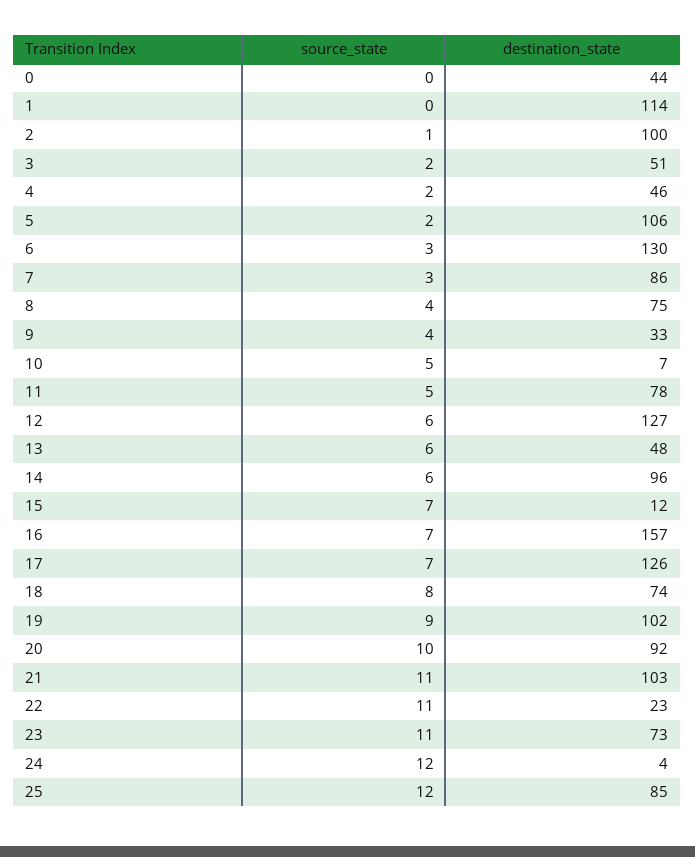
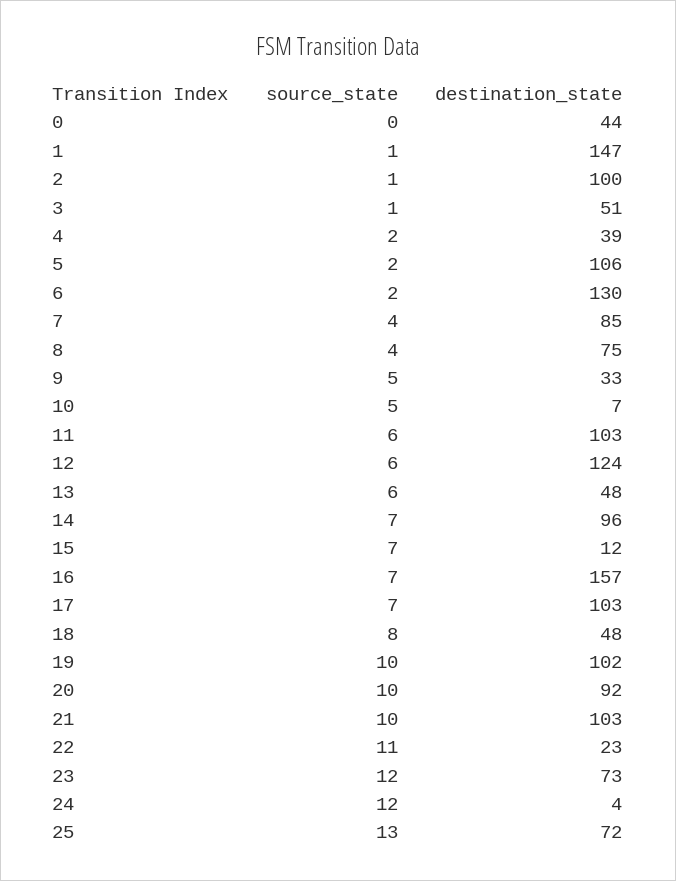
  {
    "source_state": {
      "0": 0,
-     "1": 0,
+     "1": 1,
      "2": 1,
-     "3": 2,
+     "3": 1,
      "4": 2,
      "5": 2,
-     "6": 3,
+     "6": 2,
-     "7": 3,
+     "7": 4,
      "8": 4,
-     "9": 4,
+     "9": 5,
      "10": 5,
-     "11": 5,
+     "11": 6,
      "12": 6,
      "13": 6,
-     "14": 6,
+     "14": 7,
      "15": 7,
      "16": 7,
      "17": 7,
      "18": 8,
-     "19": 9,
+     "19": 10,
      "20": 10,
-     "21": 11,
+     "21": 10,
      "22": 11,
-     "23": 11,
+     "23": 12,
      "24": 12,
-     "25": 12
+     "25": 13
    },
    "destination_state": {
      "0": 44,
-     "1": 114,
+     "1": 147,
      "2": 100,
      "3": 51,
-     "4": 46,
+     "4": 39,
      "5": 106,
      "6": 130,
-     "7": 86,
+     "7": 85,
      "8": 75,
      "9": 33,
      "10": 7,
-     "11": 78,
+     "11": 103,
-     "12": 127,
+     "12": 124,
      "13": 48,
      "14": 96,
      "15": 12,
      "16": 157,
-     "17": 126,
+     "17": 103,
-     "18": 74,
+     "18": 48,
      "19": 102,
      "20": 92,
      "21": 103,
      "22": 23,
      "23": 73,
      "24": 4,
-     "25": 85
+     "25": 72
    }
  }

